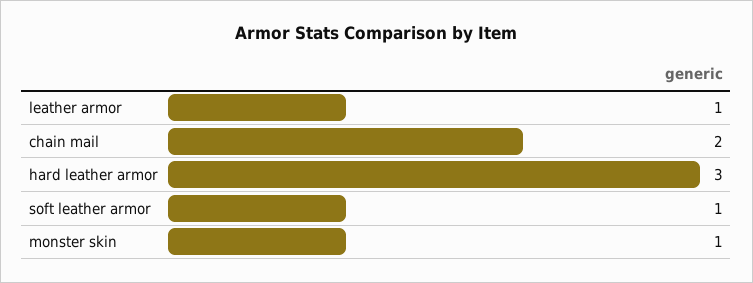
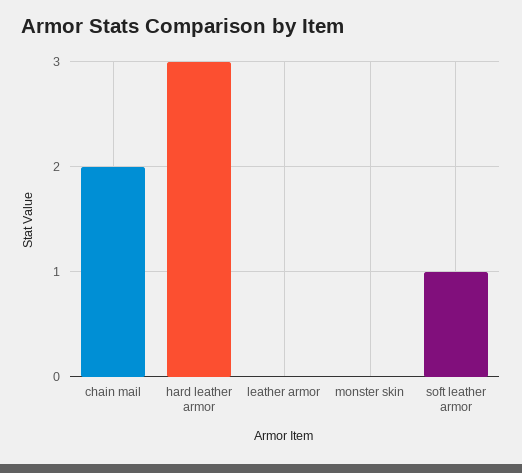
  {
-   "leather armor": 1,
+   "leather armor": 0,
    "chain mail": 2,
    "hard leather armor": 3,
    "soft leather armor": 1,
-   "monster skin": 1
+   "monster skin": 0
  }

